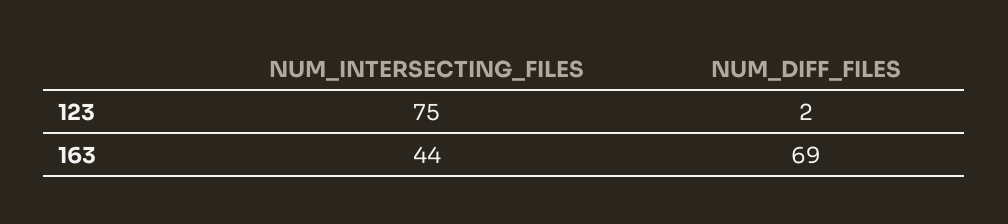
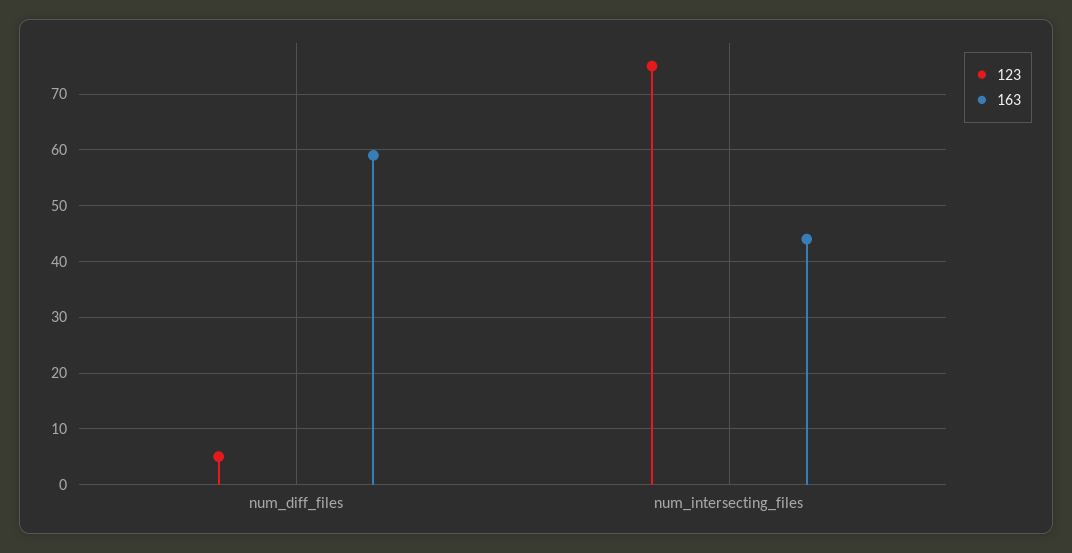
  {
    "123": {
      "NUM_INTERSECTING_FILES": 75,
-     "NUM_DIFF_FILES": 2
+     "NUM_DIFF_FILES": 5
    },
    "163": {
      "NUM_INTERSECTING_FILES": 44,
-     "NUM_DIFF_FILES": 69
+     "NUM_DIFF_FILES": 60
    }
  }

